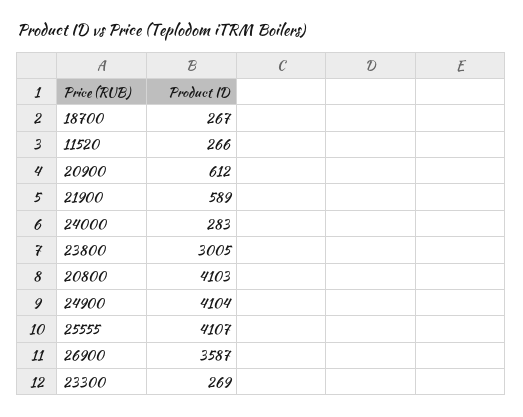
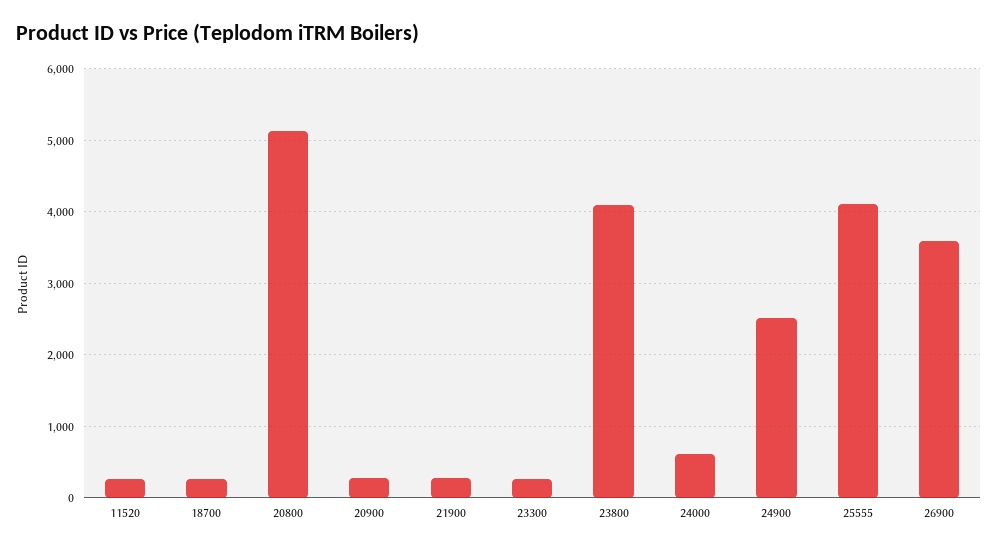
  {
    "18700": 267,
    "11520": 266,
-   "20900": 612,
+   "20900": 300,
-   "21900": 589,
+   "21900": 300,
-   "24000": 283,
+   "24000": 600,
-   "23800": 3005,
+   "23800": 4100,
-   "20800": 4103,
+   "20800": 5100,
-   "24900": 4104,
+   "24900": 2500,
    "25555": 4107,
    "26900": 3587,
    "23300": 269
  }

